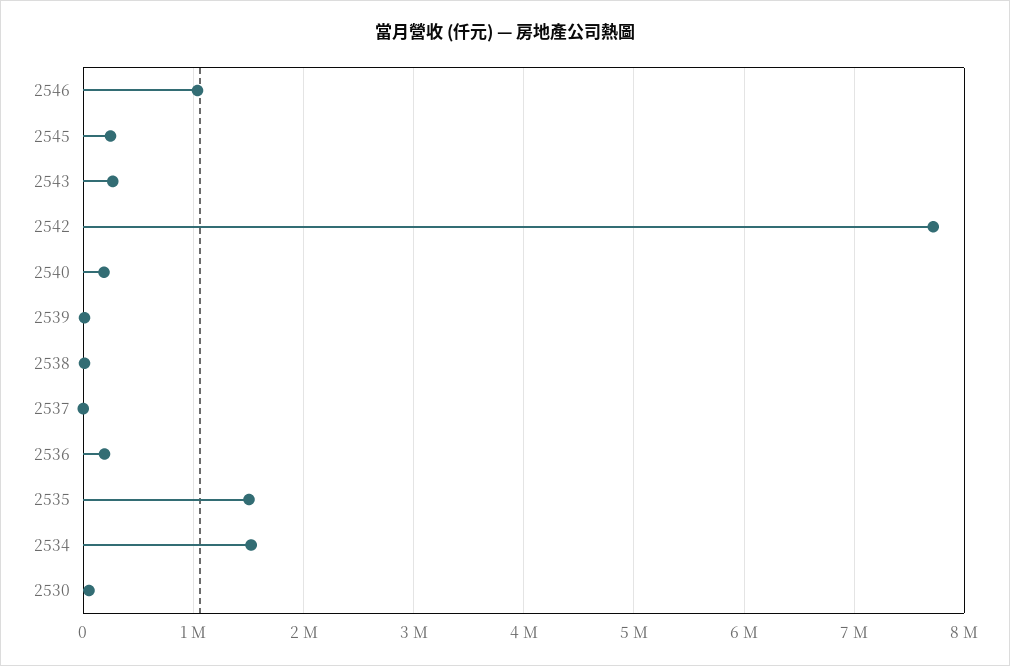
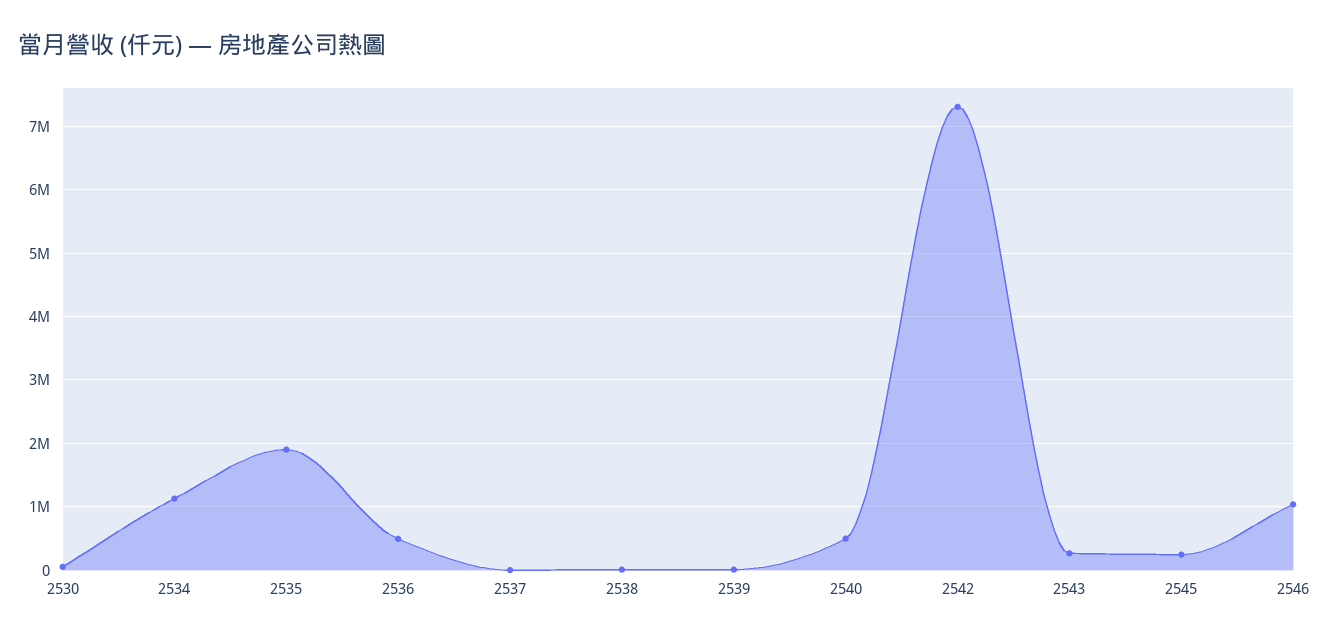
  {
    "2546": 1000000,
    "2545": 200000,
    "2543": 300000,
-   "2542": 7700000,
+   "2542": 7300000,
-   "2540": 200000,
+   "2540": 500000,
    "2539": 0,
    "2538": 0,
    "2537": 0,
-   "2536": 200000,
+   "2536": 500000,
-   "2535": 1500000,
+   "2535": 1900000,
-   "2534": 1500000,
+   "2534": 1100000,
    "2530": 100000
  }

